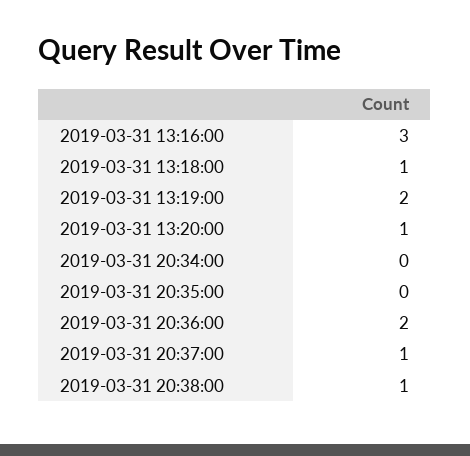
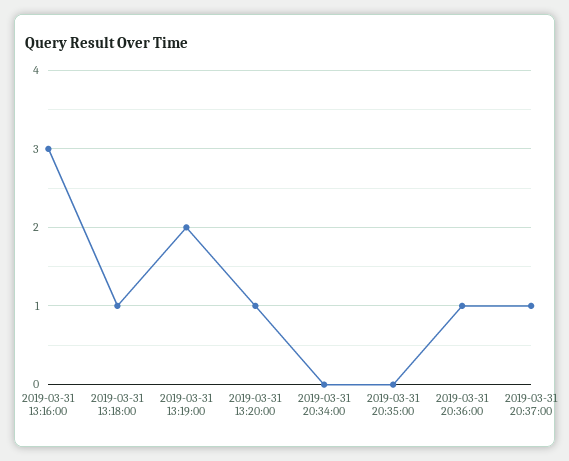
  {
    "2019-03-31 13:16:00": 3,
    "2019-03-31 13:18:00": 1,
    "2019-03-31 13:19:00": 2,
    "2019-03-31 13:20:00": 1,
    "2019-03-31 20:34:00": 0,
    "2019-03-31 20:35:00": 0,
-   "2019-03-31 20:36:00": 2,
+   "2019-03-31 20:36:00": 1,
-   "2019-03-31 20:37:00": 1,
+   "2019-03-31 20:37:00": 1
-   "2019-03-31 20:38:00": 1
  }

